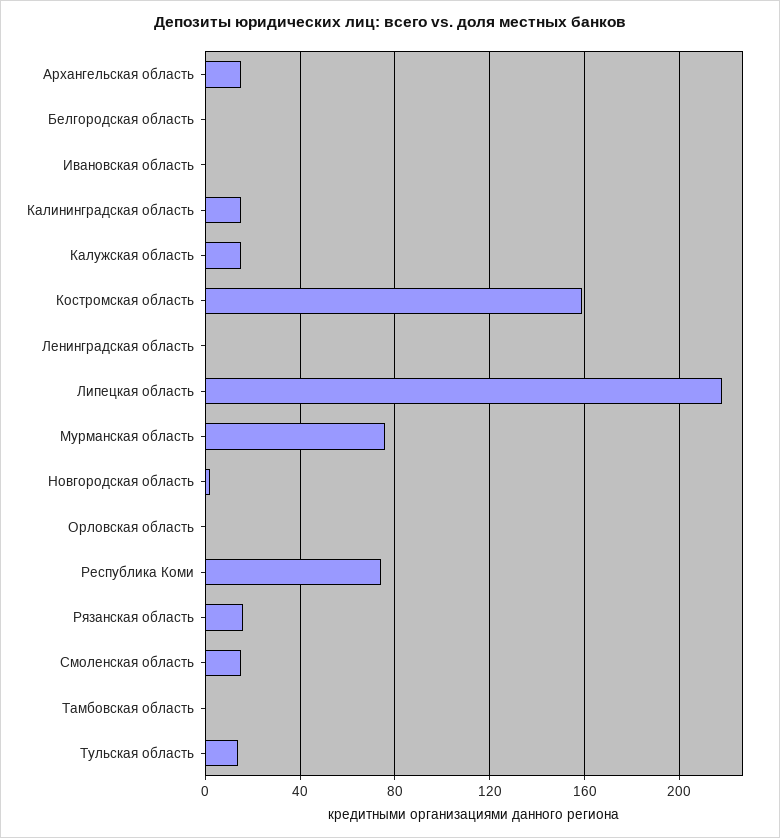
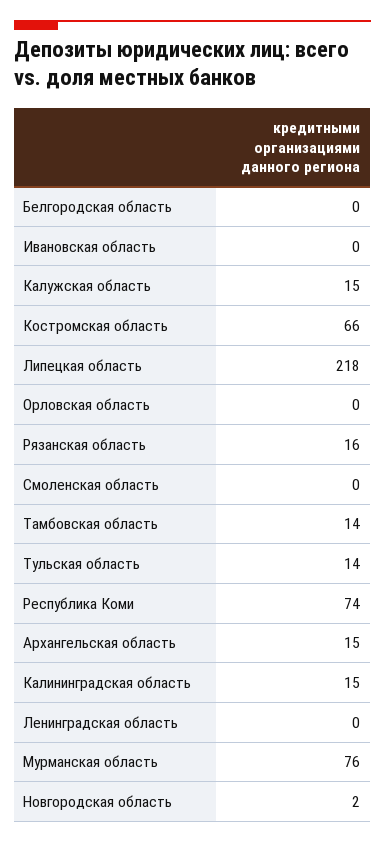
  {
    "Архангельская область": 15,
    "Белгородская область": 0,
    "Ивановская область": 0,
    "Калининградская область": 15,
    "Калужская область": 15,
-   "Костромская область": 160,
+   "Костромская область": 66,
    "Ленинградская область": 0,
    "Липецкая область": 218,
    "Мурманская область": 76,
    "Новгородская область": 2,
    "Орловская область": 0,
    "Республика Коми": 74,
    "Рязанская область": 16,
-   "Смоленская область": 15,
+   "Смоленская область": 0,
-   "Тамбовская область": 0,
+   "Тамбовская область": 14,
    "Тульская область": 14
  }

